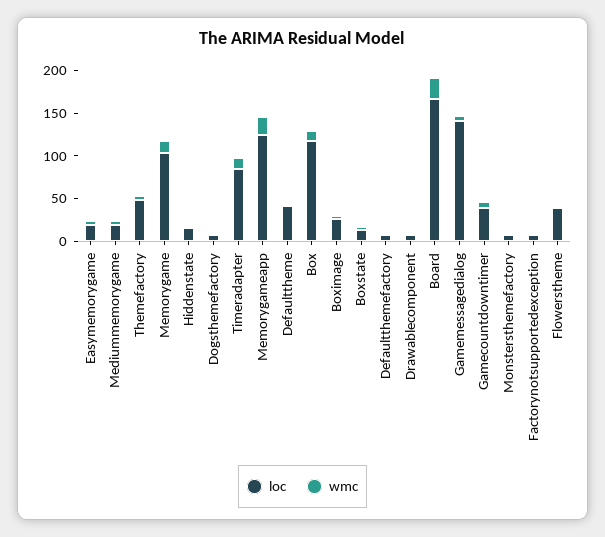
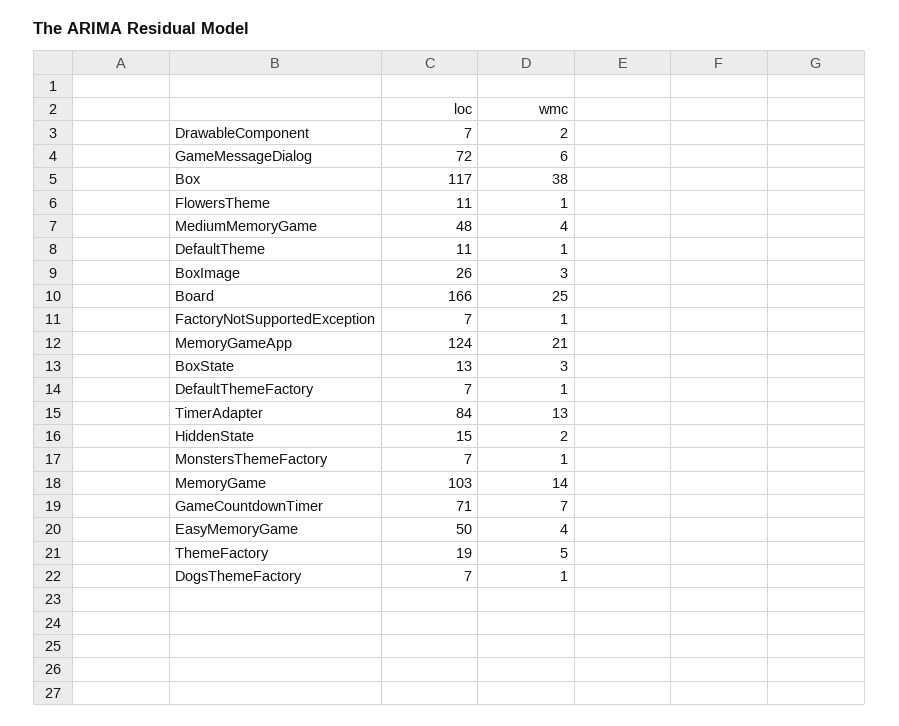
  {
    "loc": {
-     "Easymemorygame": 20,
+     "Easymemorygame": 50,
-     "Mediummemorygame": 20,
+     "Mediummemorygame": 48,
-     "Themefactory": 50,
+     "Themefactory": 19,
      "Memorygame": 103,
      "Hiddenstate": 15,
      "Dogsthemefactory": 7,
      "Timeradapter": 84,
      "Memorygameapp": 124,
-     "Defaulttheme": 40,
+     "Defaulttheme": 11,
      "Box": 117,
      "Boximage": 26,
      "Boxstate": 13,
      "Defaultthemefactory": 7,
      "Drawablecomponent": 7,
      "Board": 166,
-     "Gamemessagedialog": 140,
+     "Gamemessagedialog": 72,
-     "Gamecountdowntimer": 40,
+     "Gamecountdowntimer": 71,
      "Monstersthemefactory": 7,
      "Factorynotsupportedexception": 7,
-     "Flowerstheme": 40
+     "Flowerstheme": 11
    },
    "wmc": {
      "Easymemorygame": 4,
      "Mediummemorygame": 4,
      "Themefactory": 5,
      "Memorygame": 14,
      "Hiddenstate": 2,
      "Dogsthemefactory": 1,
      "Timeradapter": 13,
      "Memorygameapp": 21,
      "Defaulttheme": 1,
-     "Box": 10,
+     "Box": 38,
      "Boximage": 3,
      "Boxstate": 3,
      "Defaultthemefactory": 1,
      "Drawablecomponent": 2,
      "Board": 25,
      "Gamemessagedialog": 6,
      "Gamecountdowntimer": 7,
      "Monstersthemefactory": 1,
      "Factorynotsupportedexception": 1,
      "Flowerstheme": 1
    }
  }

